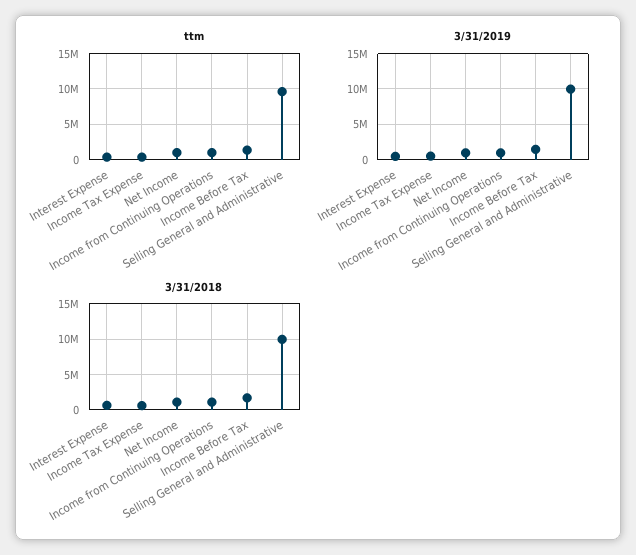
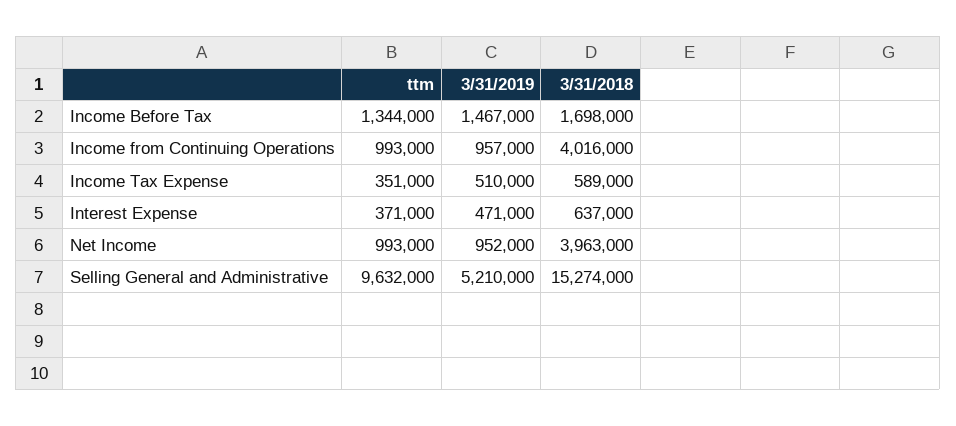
  {
    "ttm": {
      "Interest Expense": 371000,
      "Income Tax Expense": 351000,
      "Net Income": 993000,
      "Income from Continuing Operations": 993000,
      "Income Before Tax": 1344000,
      "Selling General and Administrative": 9632000
    },
    "3/31/2019": {
      "Interest Expense": 471000,
      "Income Tax Expense": 510000,
      "Net Income": 952000,
      "Income from Continuing Operations": 957000,
      "Income Before Tax": 1467000,
-     "Selling General and Administrative": 10000000
+     "Selling General and Administrative": 5210000
    },
    "3/31/2018": {
      "Interest Expense": 637000,
      "Income Tax Expense": 589000,
-     "Net Income": 1000000,
+     "Net Income": 3963000,
-     "Income from Continuing Operations": 1000000,
+     "Income from Continuing Operations": 4016000,
      "Income Before Tax": 1698000,
-     "Selling General and Administrative": 10000000
+     "Selling General and Administrative": 15274000
    }
  }

